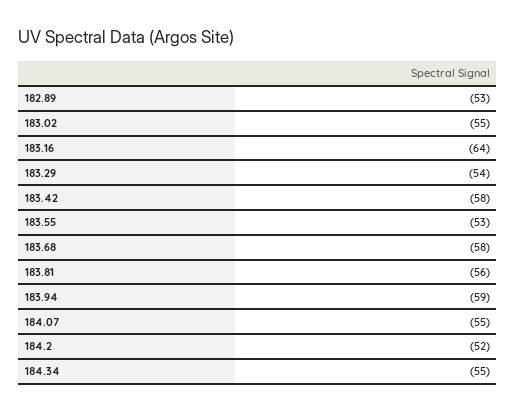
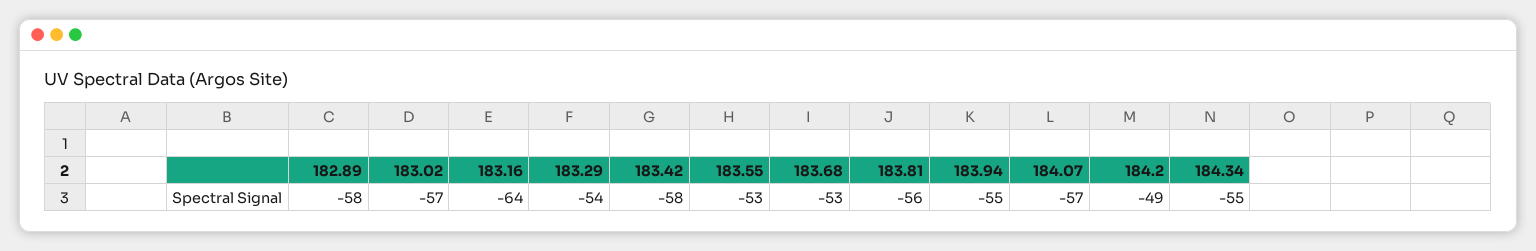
  {
-   "182.89": -53,
+   "182.89": -58,
-   "183.02": -55,
+   "183.02": -57,
    "183.16": -64,
    "183.29": -54,
    "183.42": -58,
    "183.55": -53,
-   "183.68": -58,
+   "183.68": -53,
    "183.81": -56,
-   "183.94": -59,
+   "183.94": -55,
-   "184.07": -55,
+   "184.07": -57,
-   "184.2": -52,
+   "184.2": -49,
    "184.34": -55
  }

